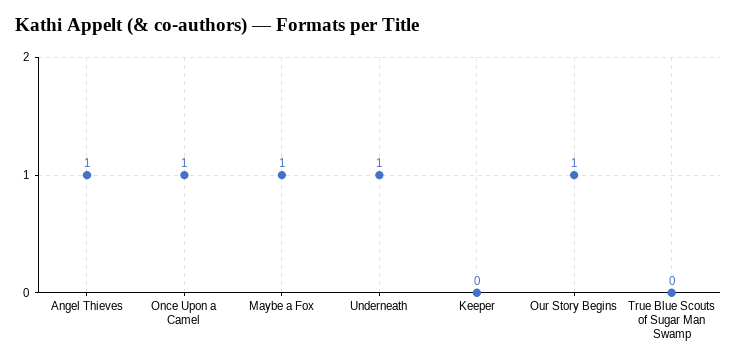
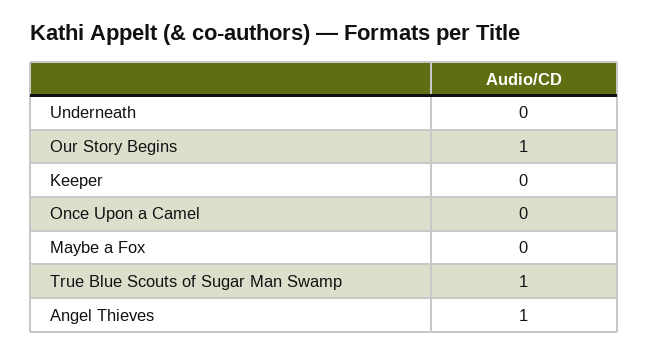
  {
    "Angel Thieves": 1,
-   "Once Upon a Camel": 1,
+   "Once Upon a Camel": 0,
-   "Maybe a Fox": 1,
+   "Maybe a Fox": 0,
-   "Underneath": 1,
+   "Underneath": 0,
    "Keeper": 0,
    "Our Story Begins": 1,
-   "True Blue Scouts of Sugar Man Swamp": 0
+   "True Blue Scouts of Sugar Man Swamp": 1
  }

